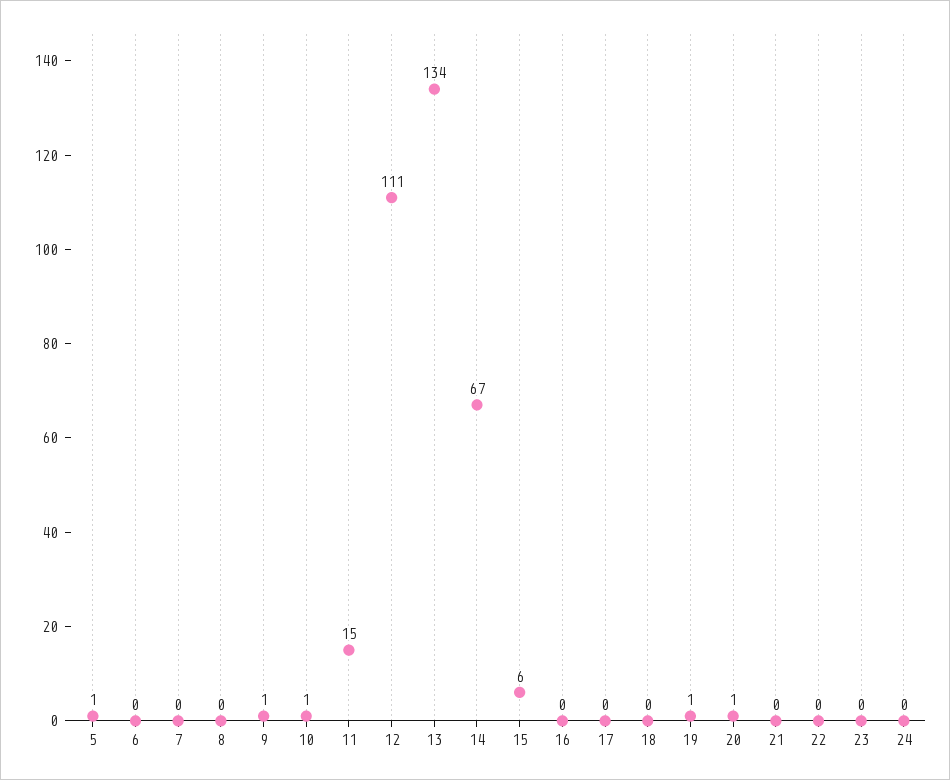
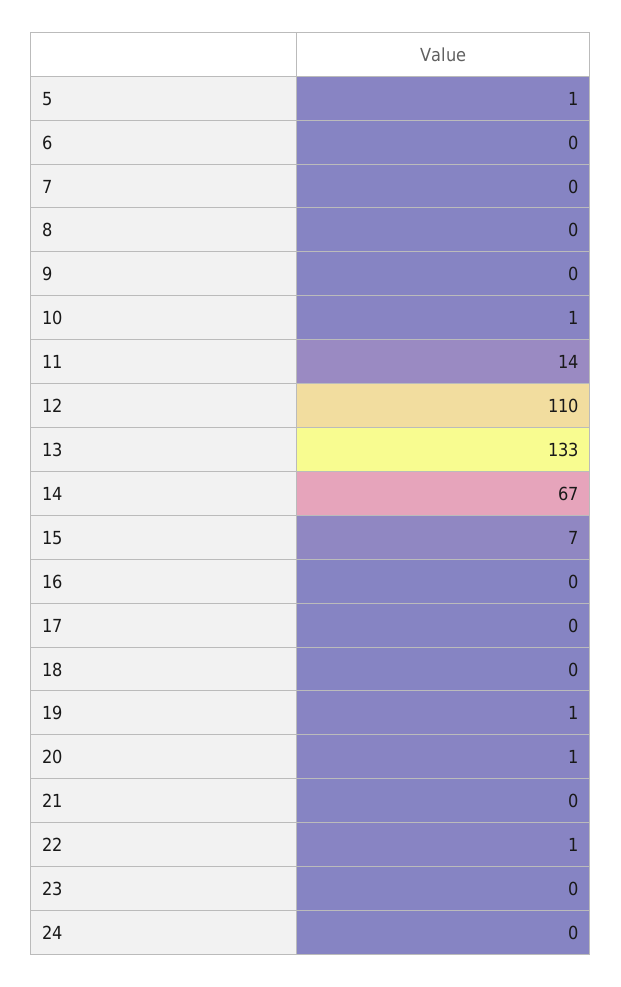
  {
    "5": 1,
    "6": 0,
    "7": 0,
    "8": 0,
-   "9": 1,
+   "9": 0,
    "10": 1,
-   "11": 15,
+   "11": 14,
-   "12": 111,
+   "12": 110,
-   "13": 134,
+   "13": 133,
    "14": 67,
-   "15": 6,
+   "15": 7,
    "16": 0,
    "17": 0,
    "18": 0,
    "19": 1,
    "20": 1,
    "21": 0,
-   "22": 0,
+   "22": 1,
    "23": 0,
    "24": 0
  }

